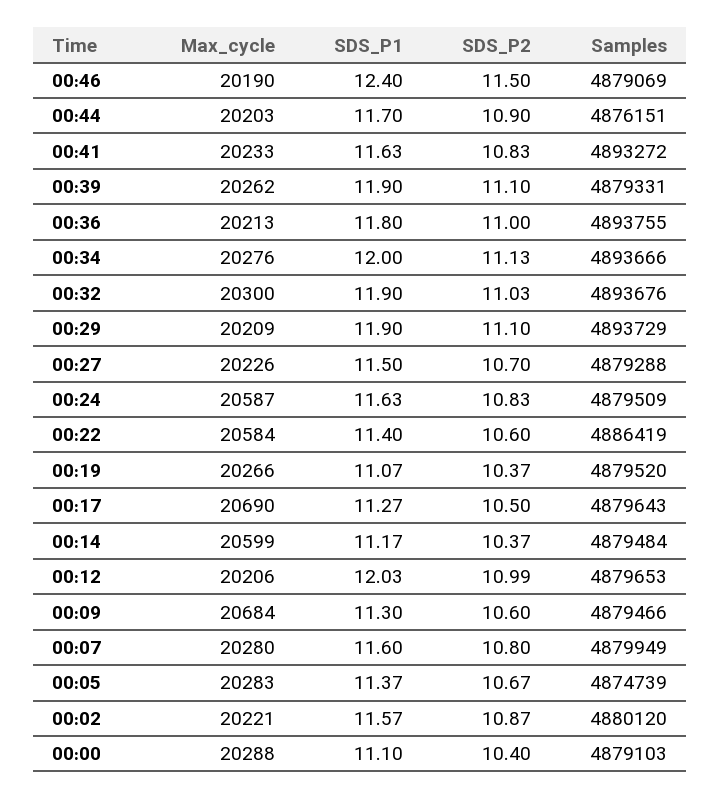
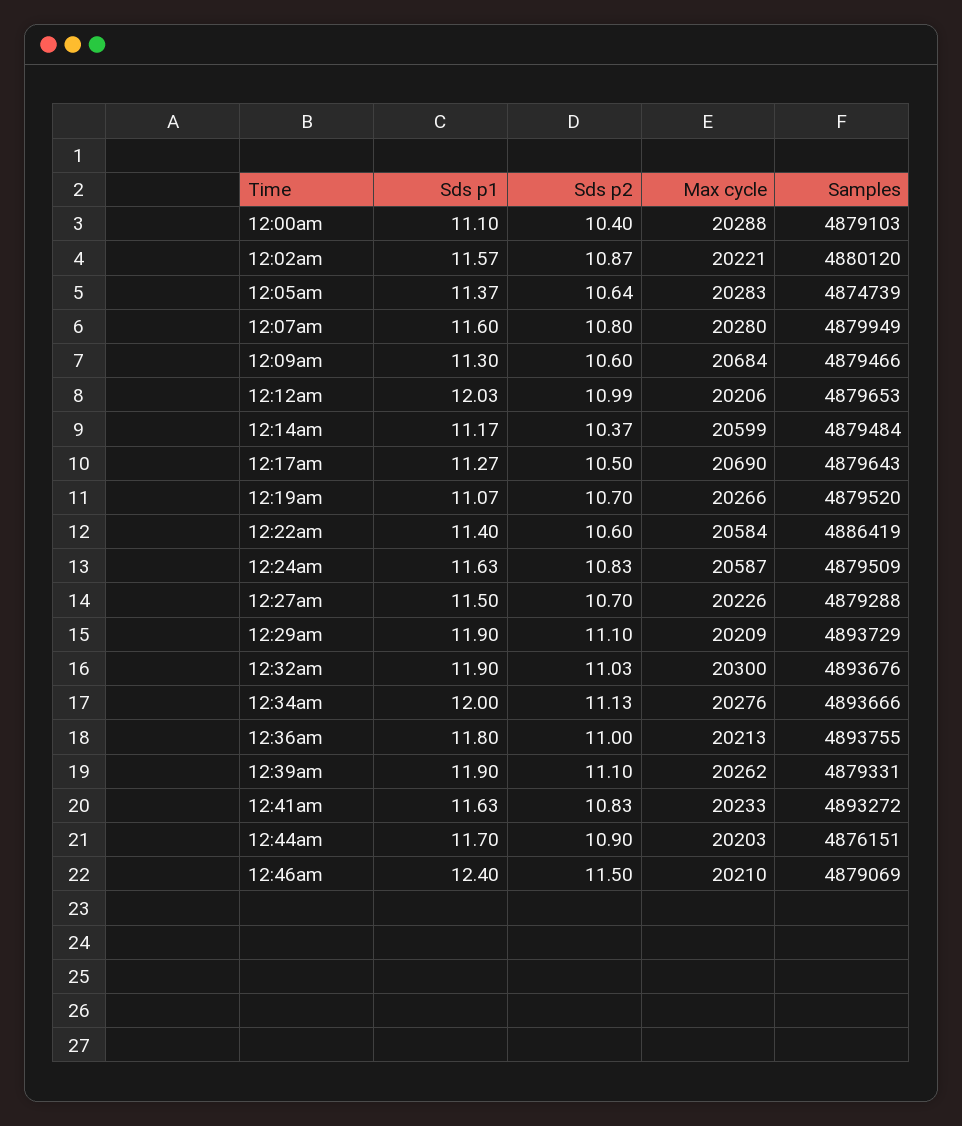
  {
    "Max_cycle": {
-     "00:46": 20190,
+     "00:46": 20210,
      "00:44": 20203,
      "00:41": 20233,
      "00:39": 20262,
      "00:36": 20213,
      "00:34": 20276,
      "00:32": 20300,
      "00:29": 20209,
      "00:27": 20226,
      "00:24": 20587,
      "00:22": 20584,
      "00:19": 20266,
      "00:17": 20690,
      "00:14": 20599,
      "00:12": 20206,
      "00:09": 20684,
      "00:07": 20280,
      "00:05": 20283,
      "00:02": 20221,
      "00:00": 20288
    },
    "SDS_P1": {
      "00:46": 12.4,
      "00:44": 11.7,
      "00:41": 11.63,
      "00:39": 11.9,
      "00:36": 11.8,
      "00:34": 12,
      "00:32": 11.9,
      "00:29": 11.9,
      "00:27": 11.5,
      "00:24": 11.63,
      "00:22": 11.4,
      "00:19": 11.07,
      "00:17": 11.27,
      "00:14": 11.17,
      "00:12": 12.03,
      "00:09": 11.3,
      "00:07": 11.6,
      "00:05": 11.37,
      "00:02": 11.57,
      "00:00": 11.1
    },
    "SDS_P2": {
      "00:46": 11.5,
      "00:44": 10.9,
      "00:41": 10.83,
      "00:39": 11.1,
      "00:36": 11,
      "00:34": 11.13,
      "00:32": 11.03,
      "00:29": 11.1,
      "00:27": 10.7,
      "00:24": 10.83,
      "00:22": 10.6,
-     "00:19": 10.37,
+     "00:19": 10.7,
      "00:17": 10.5,
      "00:14": 10.37,
      "00:12": 10.99,
      "00:09": 10.6,
      "00:07": 10.8,
-     "00:05": 10.67,
+     "00:05": 10.64,
      "00:02": 10.87,
      "00:00": 10.4
    },
    "Samples": {
      "00:46": 4879069,
      "00:44": 4876151,
      "00:41": 4893272,
      "00:39": 4879331,
      "00:36": 4893755,
      "00:34": 4893666,
      "00:32": 4893676,
      "00:29": 4893729,
      "00:27": 4879288,
      "00:24": 4879509,
      "00:22": 4886419,
      "00:19": 4879520,
      "00:17": 4879643,
      "00:14": 4879484,
      "00:12": 4879653,
      "00:09": 4879466,
      "00:07": 4879949,
      "00:05": 4874739,
      "00:02": 4880120,
      "00:00": 4879103
    }
  }

